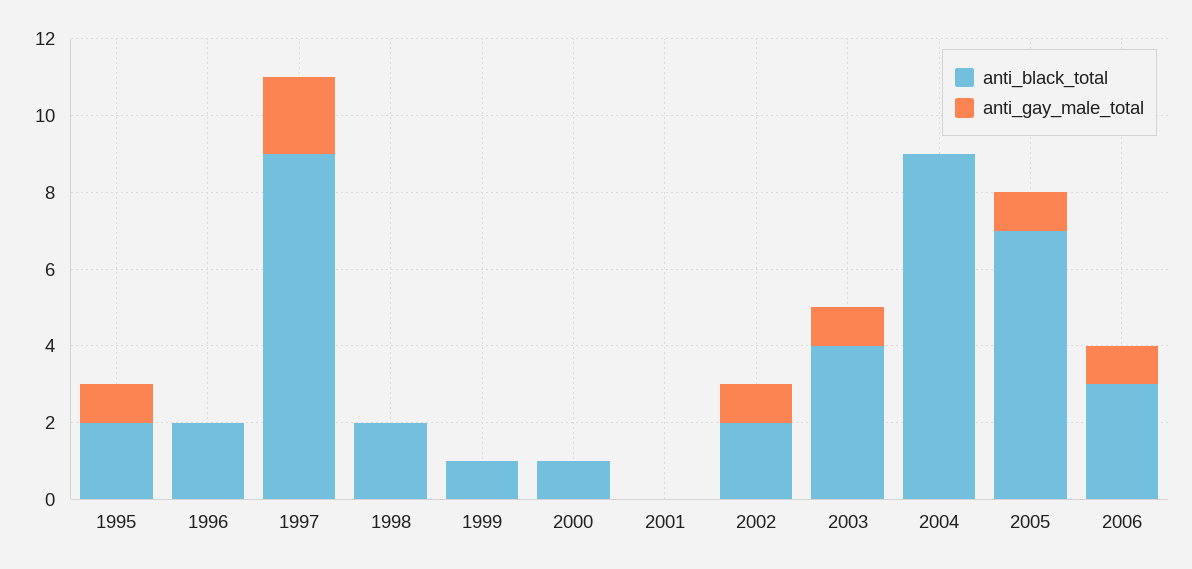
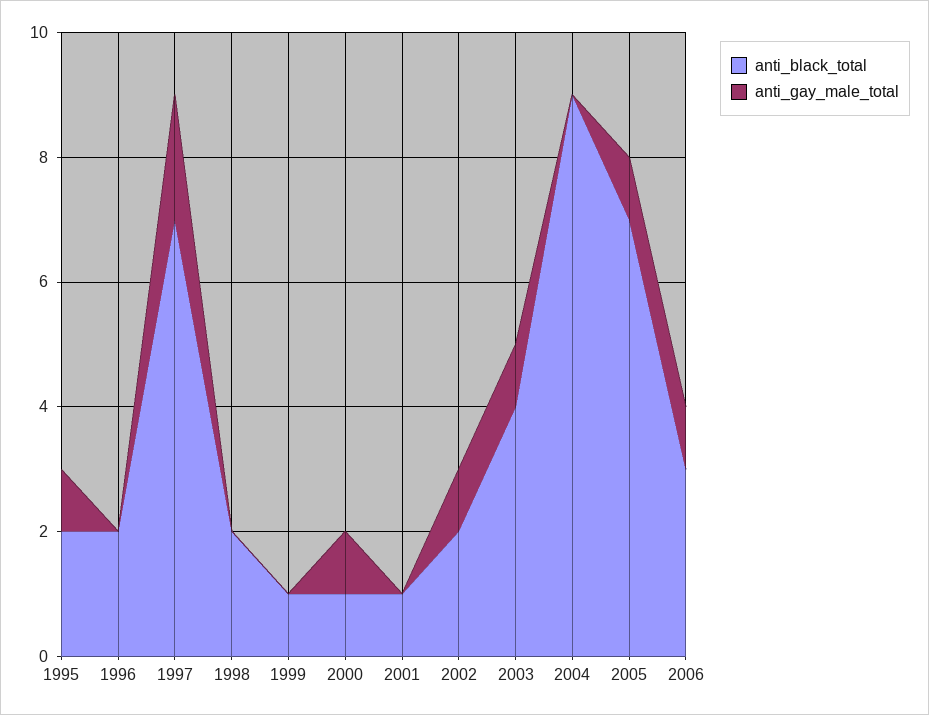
  {
    "anti_black_total": {
      "1995": 2,
      "1996": 2,
-     "1997": 9,
+     "1997": 7,
      "1998": 2,
      "1999": 1,
      "2000": 1,
-     "2001": 0,
+     "2001": 1,
      "2002": 2,
      "2003": 4,
      "2004": 9,
      "2005": 7,
      "2006": 3
    },
    "anti_gay_male_total": {
      "1995": 1,
      "1996": 0,
      "1997": 2,
      "1998": 0,
      "1999": 0,
-     "2000": 0,
+     "2000": 1,
      "2001": 0,
      "2002": 1,
      "2003": 1,
      "2004": 0,
      "2005": 1,
      "2006": 1
    }
  }

